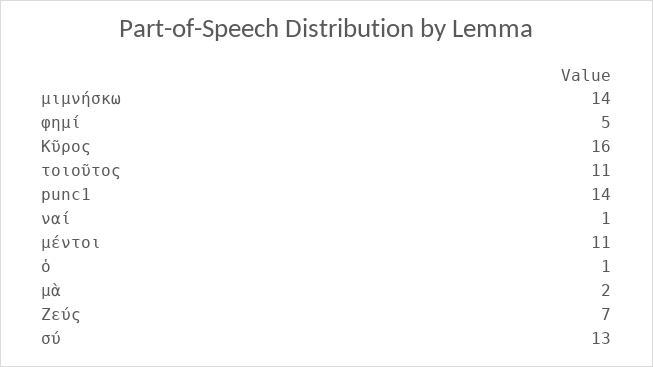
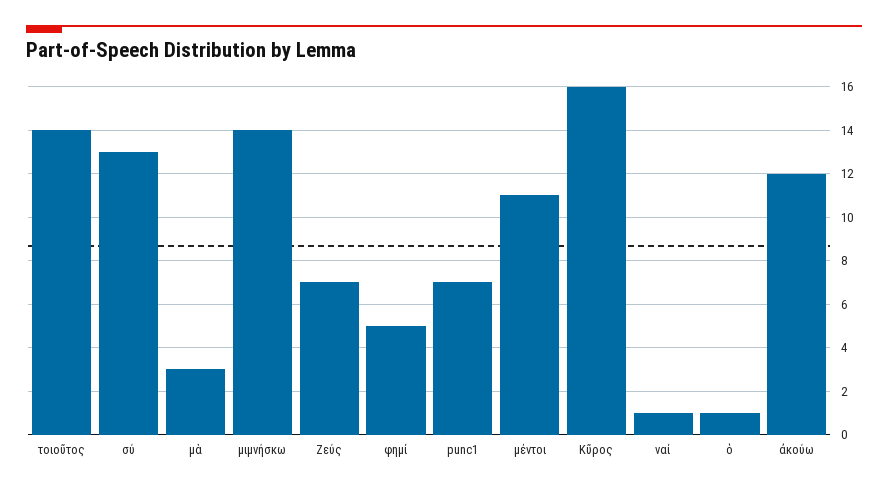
  {
    "μιμνήσκω": 14,
    "φημί": 5,
    "Κῦρος": 16,
-   "τοιοῦτος": 11,
+   "τοιοῦτος": 14,
-   "punc1": 14,
+   "punc1": 7,
    "ναί": 1,
    "μέντοι": 11,
    "ὁ": 1,
-   "μὰ": 2,
+   "μὰ": 3,
    "Ζεύς": 7,
-   "σύ": 13
+   "σύ": 13,
+   "ἀκούω": 12
  }

